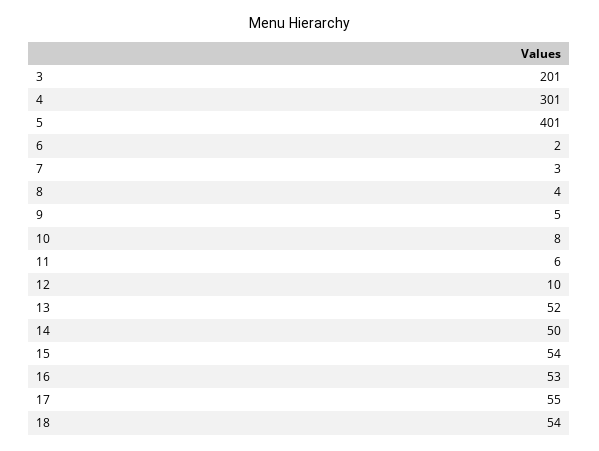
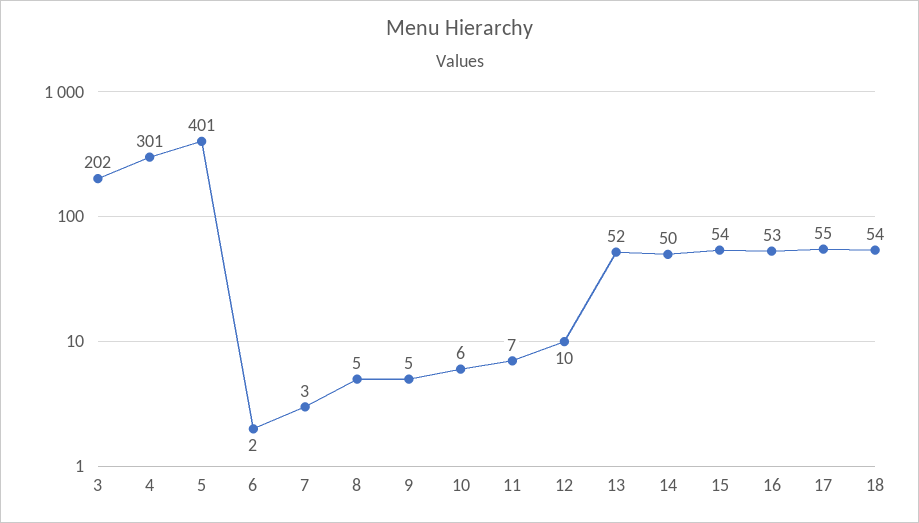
  {
-   "3": 201,
+   "3": 202,
    "4": 301,
    "5": 401,
    "6": 2,
    "7": 3,
-   "8": 4,
+   "8": 5,
    "9": 5,
-   "10": 8,
+   "10": 6,
-   "11": 6,
+   "11": 7,
    "12": 10,
    "13": 52,
    "14": 50,
    "15": 54,
    "16": 53,
    "17": 55,
    "18": 54
  }

